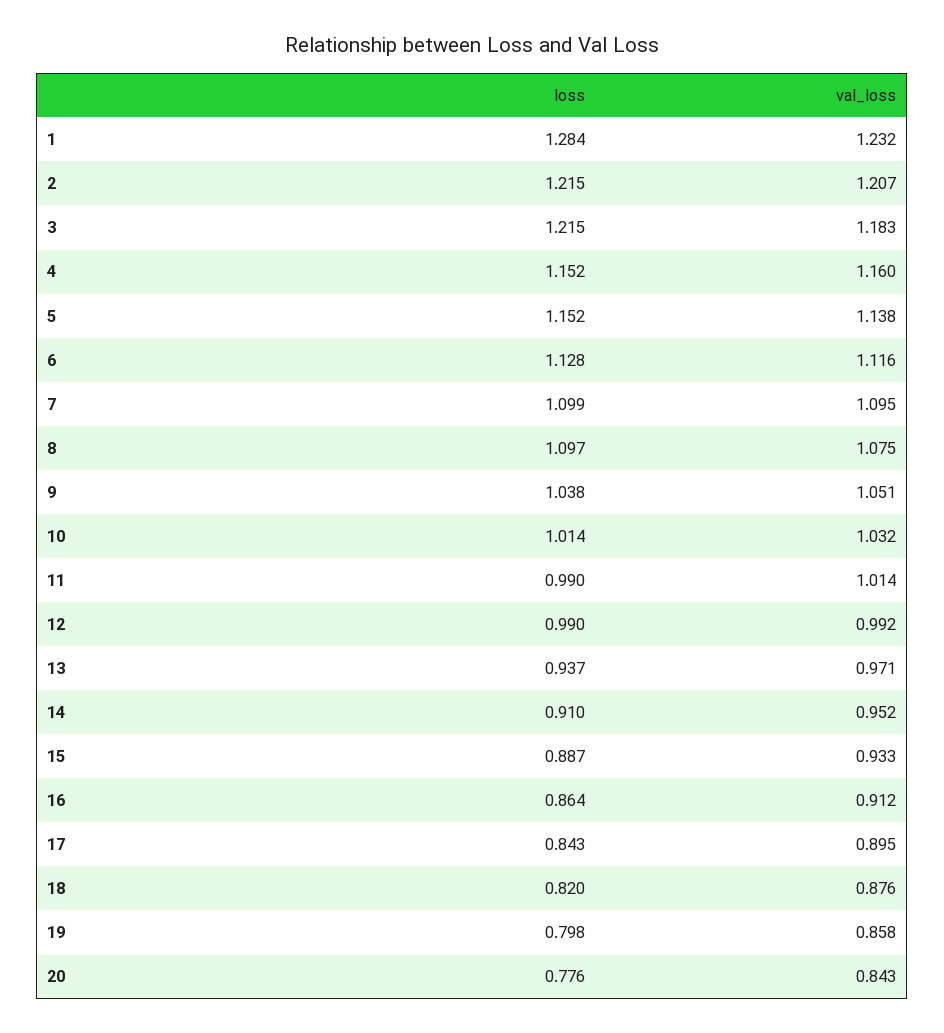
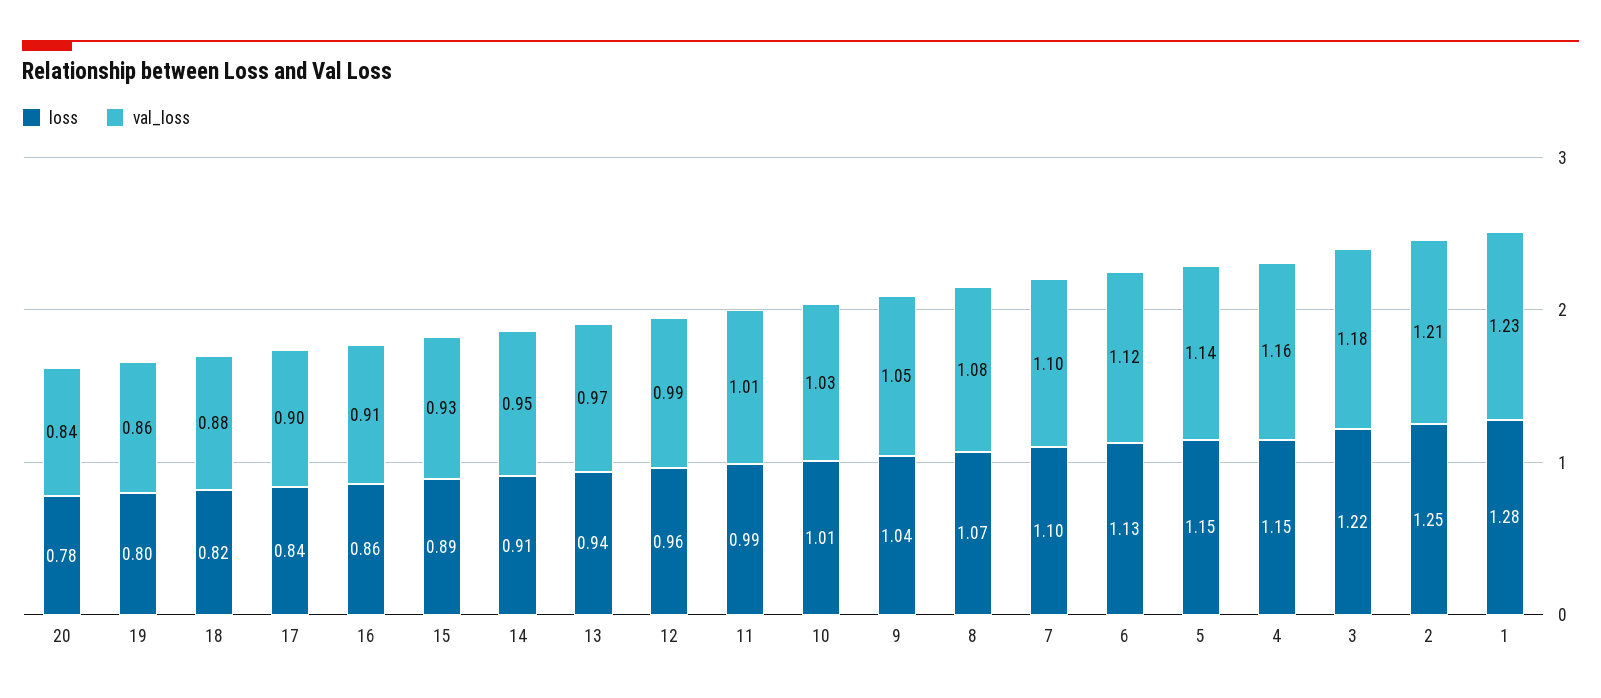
  {
    "loss": {
      "1": 1.284,
-     "2": 1.215,
+     "2": 1.25,
      "3": 1.215,
      "4": 1.152,
      "5": 1.152,
      "6": 1.128,
      "7": 1.099,
-     "8": 1.097,
+     "8": 1.07,
      "9": 1.038,
      "10": 1.014,
      "11": 0.99,
-     "12": 0.99,
+     "12": 0.96,
      "13": 0.937,
      "14": 0.91,
      "15": 0.887,
      "16": 0.864,
      "17": 0.843,
      "18": 0.82,
      "19": 0.798,
      "20": 0.776
    },
    "val_loss": {
      "1": 1.232,
      "2": 1.207,
      "3": 1.183,
      "4": 1.16,
      "5": 1.138,
      "6": 1.116,
      "7": 1.095,
      "8": 1.075,
      "9": 1.051,
      "10": 1.032,
      "11": 1.014,
      "12": 0.992,
      "13": 0.971,
      "14": 0.952,
      "15": 0.933,
      "16": 0.912,
      "17": 0.895,
      "18": 0.876,
      "19": 0.858,
      "20": 0.843
    }
  }

